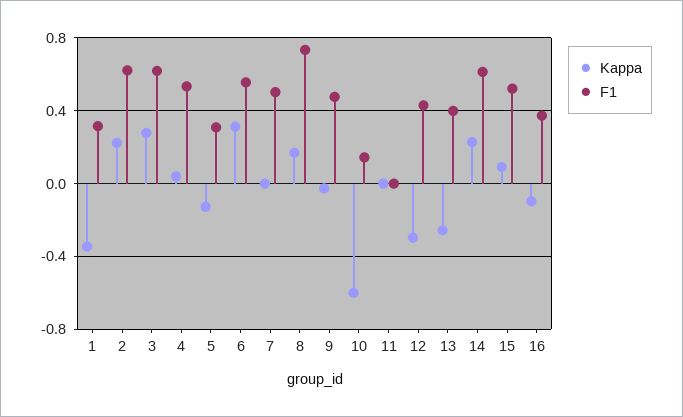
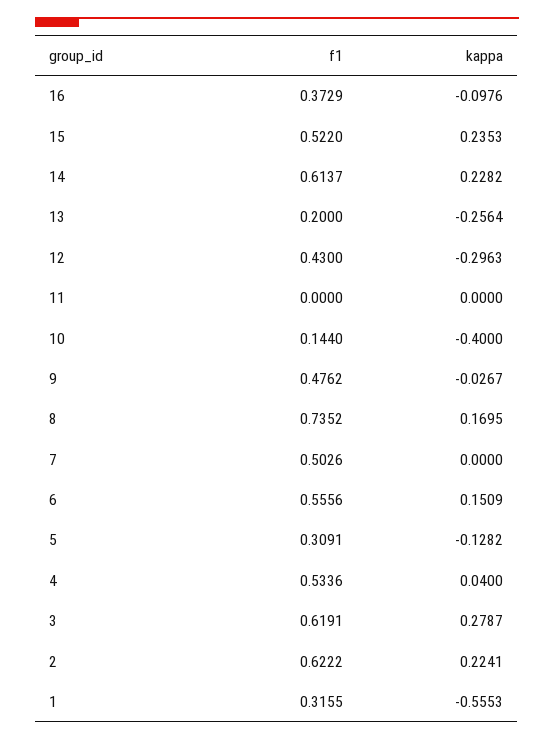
  {
    "Kappa": {
-     "1": -0.35,
+     "1": -0.5553,
      "2": 0.2241,
      "3": 0.2787,
      "4": 0.04,
      "5": -0.1282,
-     "6": 0.3,
+     "6": 0.1509,
      "7": 0,
      "8": 0.1695,
      "9": -0.0267,
-     "10": -0.6,
+     "10": -0.4,
      "11": 0,
      "12": -0.2963,
      "13": -0.2564,
      "14": 0.2282,
-     "15": 0.1,
+     "15": 0.2353,
      "16": -0.0976
    },
    "F1": {
      "1": 0.3155,
      "2": 0.6222,
      "3": 0.6191,
      "4": 0.5336,
      "5": 0.3091,
      "6": 0.5556,
      "7": 0.5026,
      "8": 0.7352,
      "9": 0.4762,
      "10": 0.144,
      "11": 0,
      "12": 0.43,
-     "13": 0.4,
+     "13": 0.2,
      "14": 0.6137,
      "15": 0.522,
      "16": 0.3729
    }
  }

